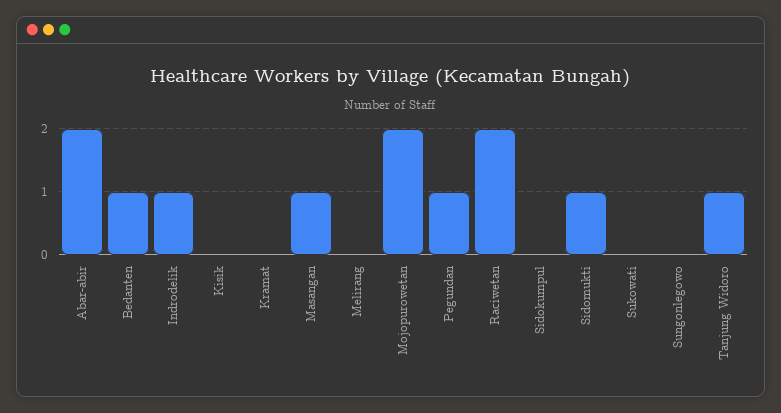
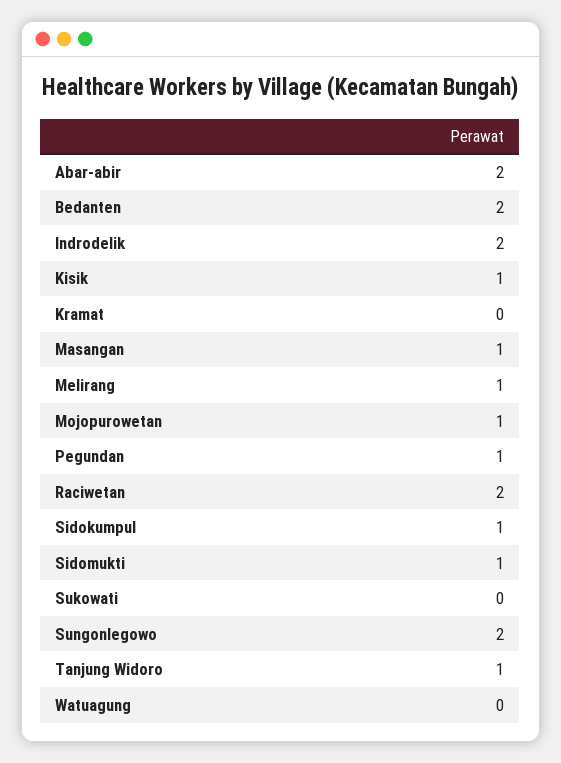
  {
    "Abar-abir": 2,
-   "Bedanten": 1,
+   "Bedanten": 2,
-   "Indrodelik": 1,
+   "Indrodelik": 2,
-   "Kisik": 0,
+   "Kisik": 1,
    "Kramat": 0,
    "Masangan": 1,
-   "Melirang": 0,
+   "Melirang": 1,
-   "Mojopurowetan": 2,
+   "Mojopurowetan": 1,
    "Pegundan": 1,
    "Raciwetan": 2,
-   "Sidokumpul": 0,
+   "Sidokumpul": 1,
    "Sidomukti": 1,
    "Sukowati": 0,
-   "Sungonlegowo": 0,
+   "Sungonlegowo": 2,
-   "Tanjung Widoro": 1
+   "Tanjung Widoro": 1,
+   "Watuagung": 0
  }

